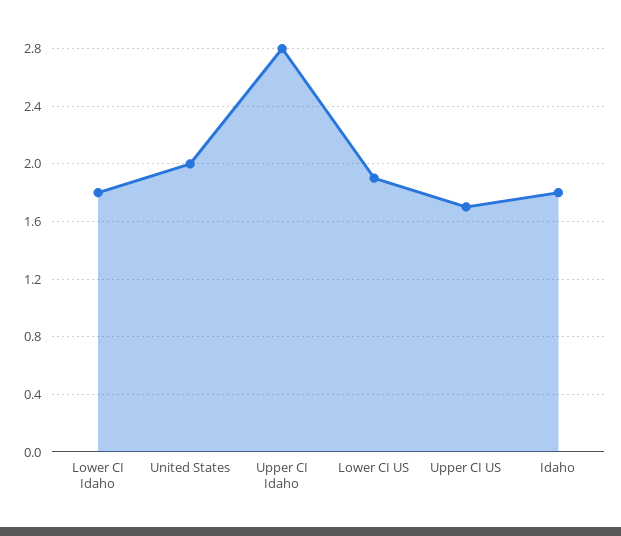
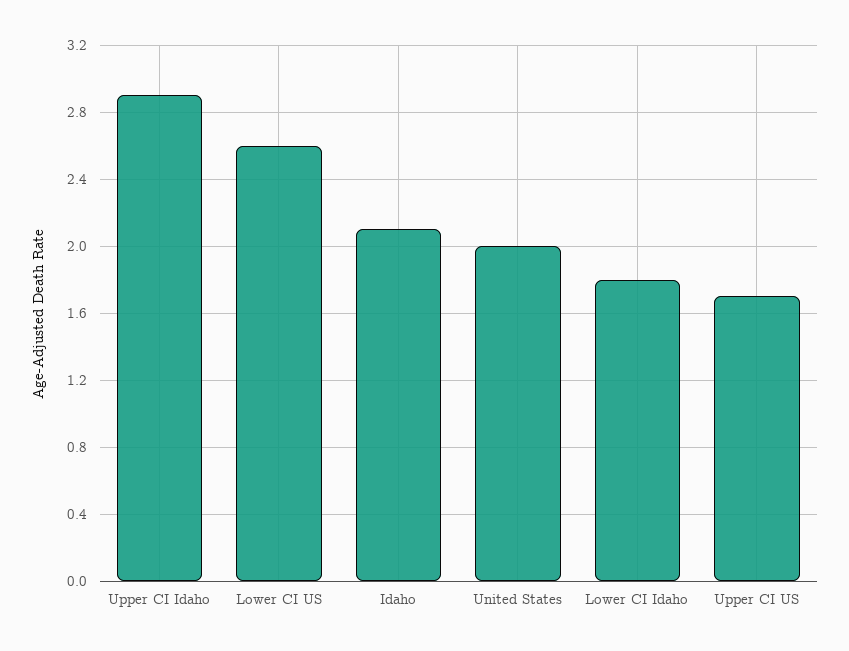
  {
    "Lower CI Idaho": 1.8,
    "United States": 2,
-   "Upper CI Idaho": 2.8,
+   "Upper CI Idaho": 2.9,
-   "Lower CI US": 1.9,
+   "Lower CI US": 2.6,
    "Upper CI US": 1.7,
-   "Idaho": 1.8
+   "Idaho": 2.1
  }

